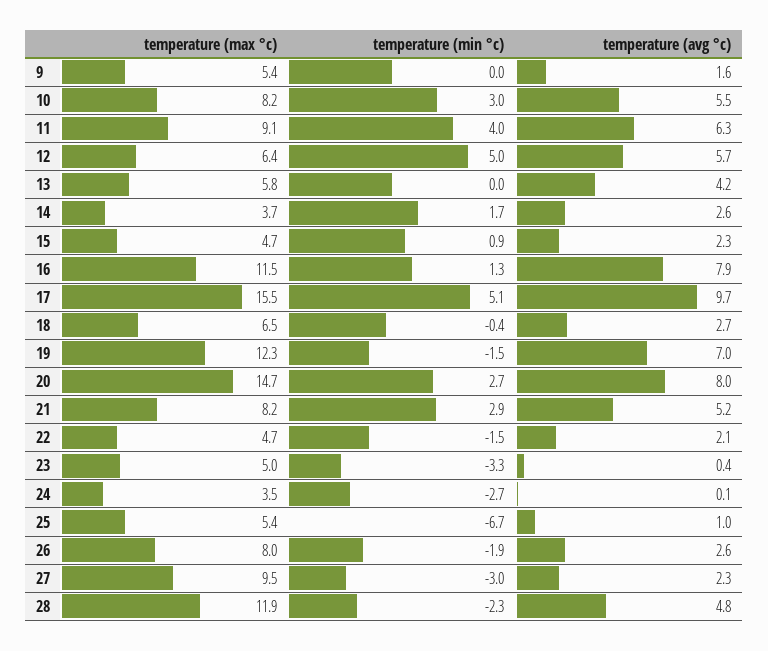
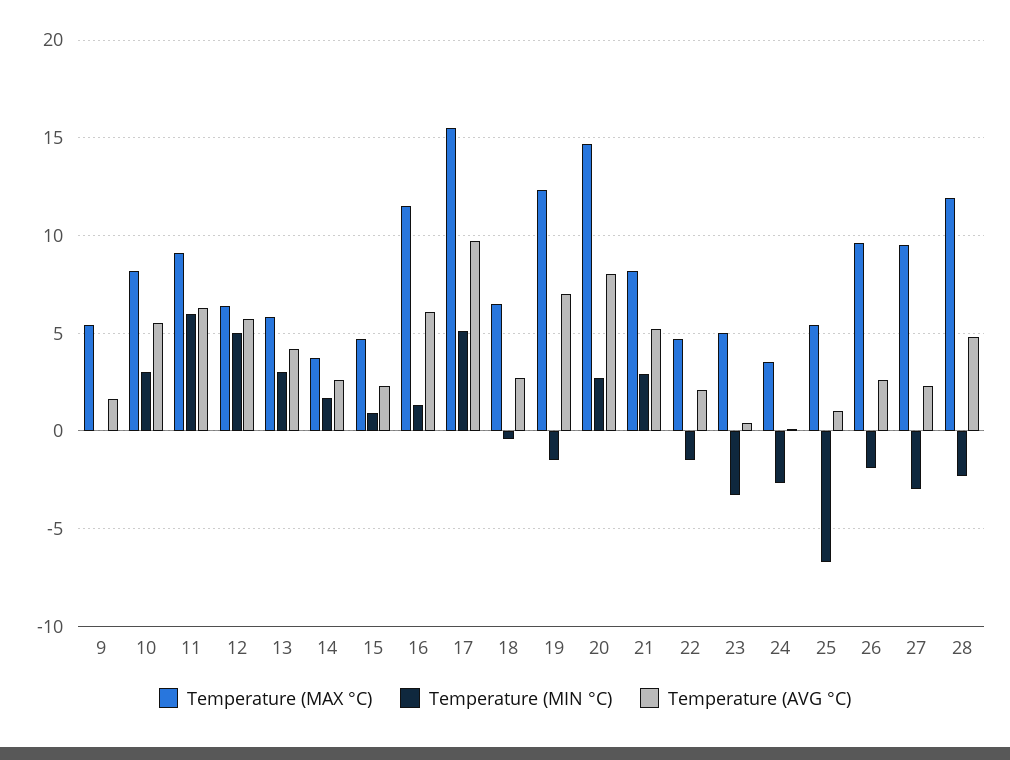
  {
    "temperature (max °c)": {
      "9": 5.4,
      "10": 8.2,
      "11": 9.1,
      "12": 6.4,
      "13": 5.8,
      "14": 3.7,
      "15": 4.7,
      "16": 11.5,
      "17": 15.5,
      "18": 6.5,
      "19": 12.3,
      "20": 14.7,
      "21": 8.2,
      "22": 4.7,
      "23": 5,
      "24": 3.5,
      "25": 5.4,
-     "26": 8,
+     "26": 9.5,
      "27": 9.5,
      "28": 11.9
    },
    "temperature (min °c)": {
      "9": 0,
      "10": 3,
-     "11": 4,
+     "11": 6,
      "12": 5,
-     "13": 0,
+     "13": 3,
      "14": 1.7,
      "15": 0.9,
      "16": 1.3,
      "17": 5.1,
      "18": -0.4,
      "19": -1.5,
      "20": 2.7,
      "21": 2.9,
      "22": -1.5,
      "23": -3.3,
      "24": -2.7,
      "25": -6.7,
      "26": -1.9,
      "27": -3,
      "28": -2.3
    },
    "temperature (avg °c)": {
      "9": 1.6,
      "10": 5.5,
      "11": 6.3,
      "12": 5.7,
      "13": 4.2,
      "14": 2.6,
      "15": 2.3,
-     "16": 7.9,
+     "16": 6,
      "17": 9.7,
      "18": 2.7,
      "19": 7,
      "20": 8,
      "21": 5.2,
      "22": 2.1,
      "23": 0.4,
      "24": 0.1,
      "25": 1,
      "26": 2.6,
      "27": 2.3,
      "28": 4.8
    }
  }

